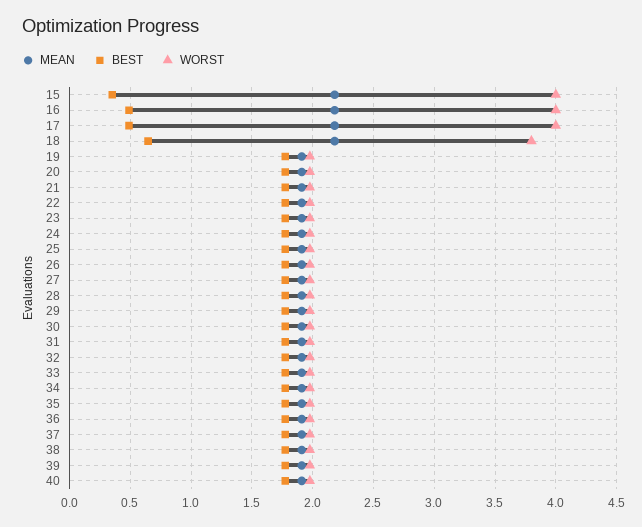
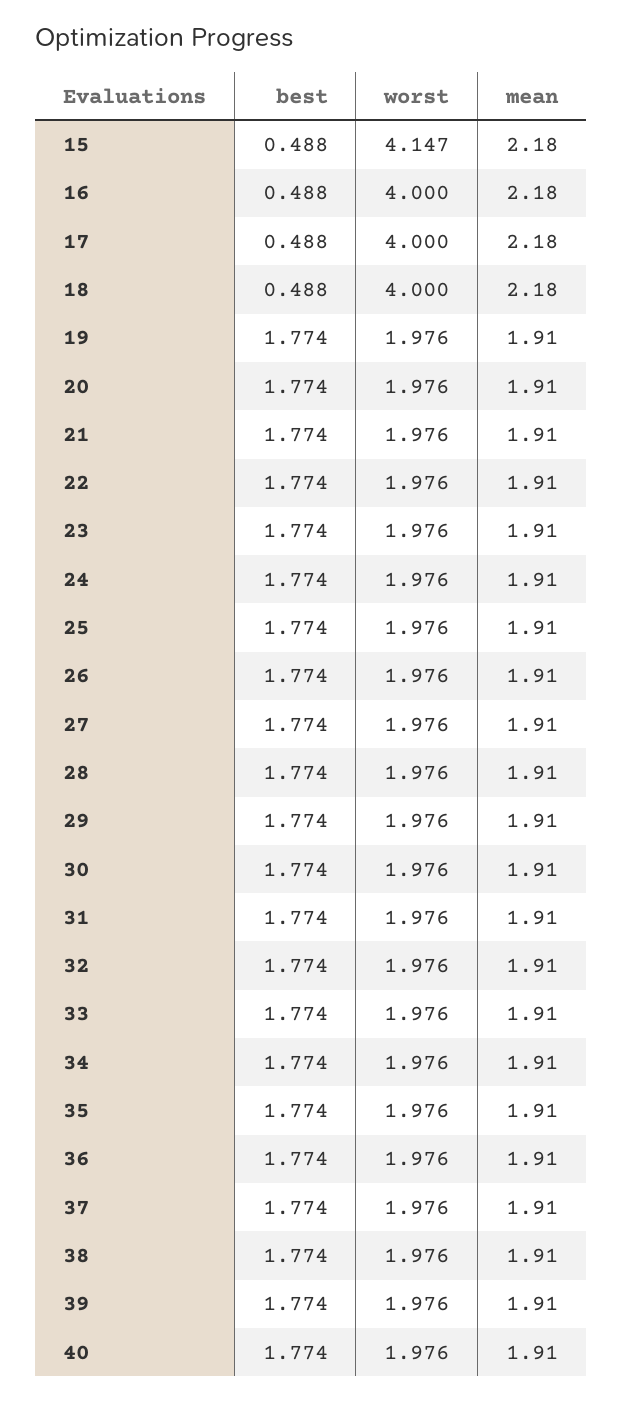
  {
    "MEAN": {
      "15": 2.18,
      "16": 2.18,
      "17": 2.18,
      "18": 2.18,
      "19": 1.91,
      "20": 1.91,
      "21": 1.91,
      "22": 1.91,
      "23": 1.91,
      "24": 1.91,
      "25": 1.91,
      "26": 1.91,
      "27": 1.91,
      "28": 1.91,
      "29": 1.91,
      "30": 1.91,
      "31": 1.91,
      "32": 1.91,
      "33": 1.91,
      "34": 1.91,
      "35": 1.91,
      "36": 1.91,
      "37": 1.91,
      "38": 1.91,
      "39": 1.91,
      "40": 1.91
    },
    "BEST": {
-     "15": 0.35,
+     "15": 0.488,
      "16": 0.488,
      "17": 0.488,
-     "18": 0.65,
+     "18": 0.488,
      "19": 1.774,
      "20": 1.774,
      "21": 1.774,
      "22": 1.774,
      "23": 1.774,
      "24": 1.774,
      "25": 1.774,
      "26": 1.774,
      "27": 1.774,
      "28": 1.774,
      "29": 1.774,
      "30": 1.774,
      "31": 1.774,
      "32": 1.774,
      "33": 1.774,
      "34": 1.774,
      "35": 1.774,
      "36": 1.774,
      "37": 1.774,
      "38": 1.774,
      "39": 1.774,
      "40": 1.774
    },
    "WORST": {
-     "15": 4,
+     "15": 4.147,
      "16": 4,
      "17": 4,
-     "18": 3.8,
+     "18": 4,
      "19": 1.976,
      "20": 1.976,
      "21": 1.976,
      "22": 1.976,
      "23": 1.976,
      "24": 1.976,
      "25": 1.976,
      "26": 1.976,
      "27": 1.976,
      "28": 1.976,
      "29": 1.976,
      "30": 1.976,
      "31": 1.976,
      "32": 1.976,
      "33": 1.976,
      "34": 1.976,
      "35": 1.976,
      "36": 1.976,
      "37": 1.976,
      "38": 1.976,
      "39": 1.976,
      "40": 1.976
    }
  }

